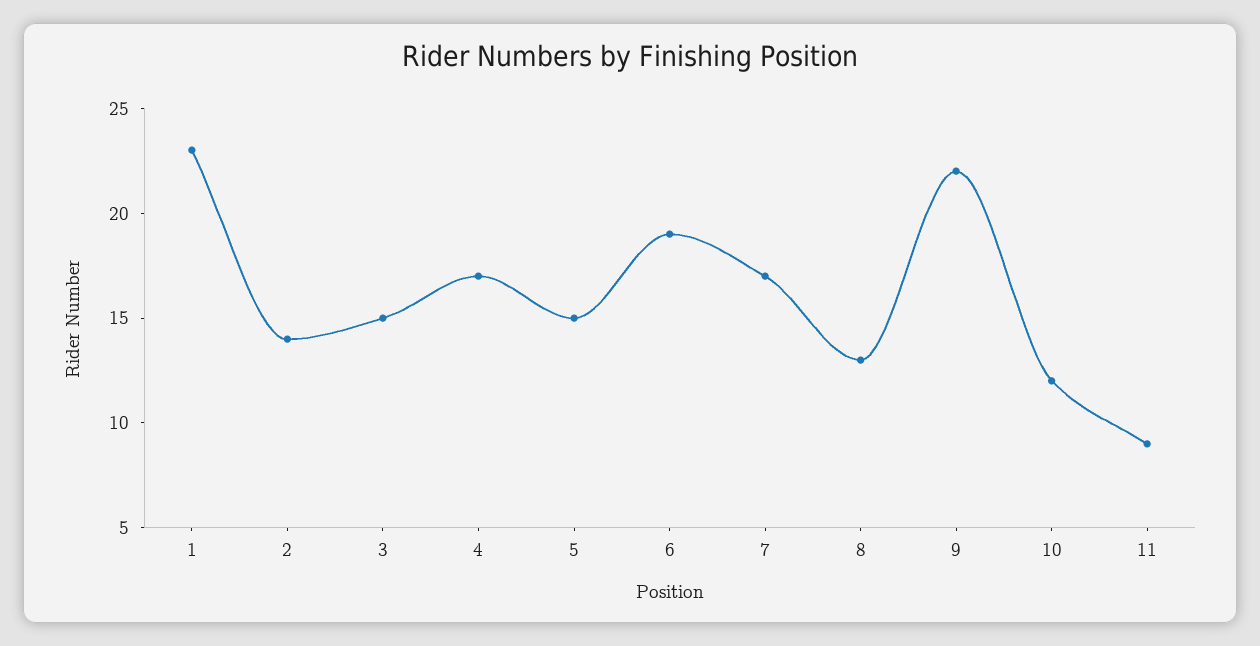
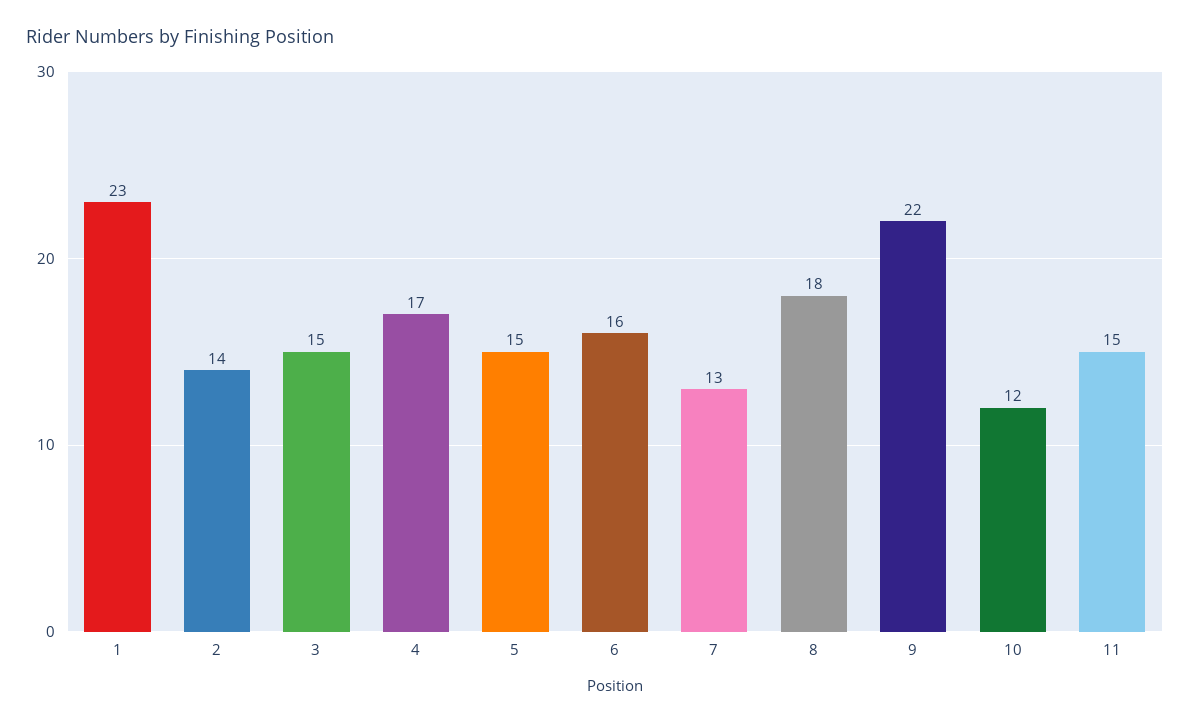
  {
    "1": 23,
    "2": 14,
    "3": 15,
    "4": 17,
    "5": 15,
-   "6": 19,
+   "6": 16,
-   "7": 17,
+   "7": 13,
-   "8": 13,
+   "8": 18,
    "9": 22,
    "10": 12,
-   "11": 9
+   "11": 15
  }

